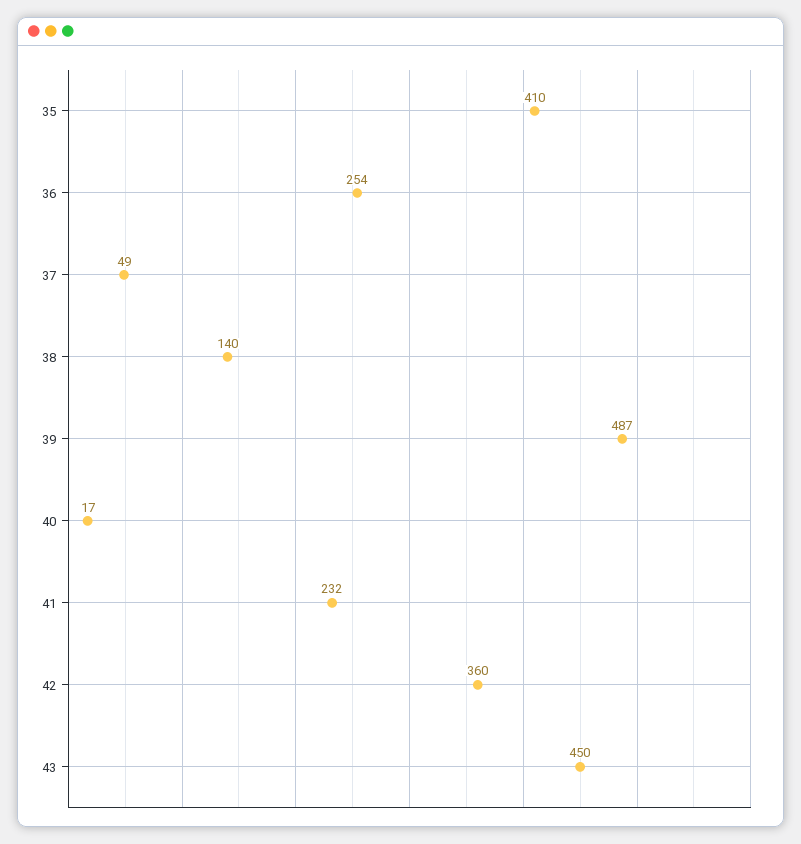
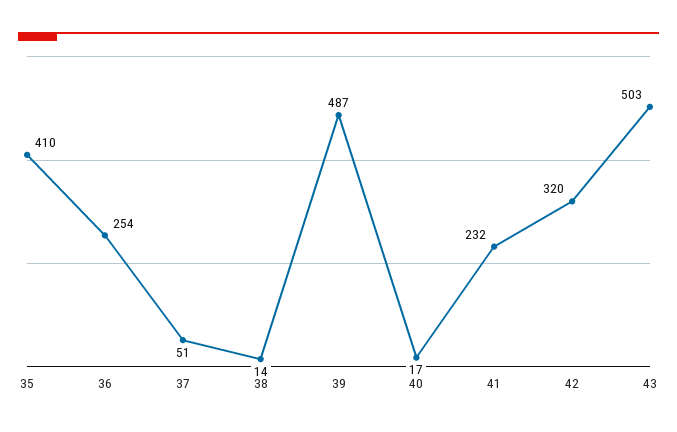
  {
    "35": 410,
    "36": 254,
-   "37": 49,
+   "37": 51,
-   "38": 140,
+   "38": 14,
    "39": 487,
    "40": 17,
    "41": 232,
-   "42": 360,
+   "42": 320,
-   "43": 450
+   "43": 503
  }

